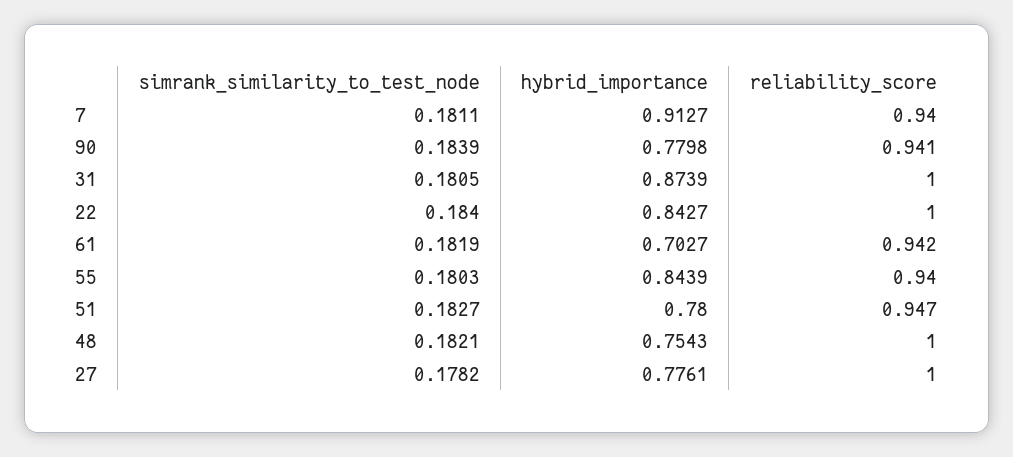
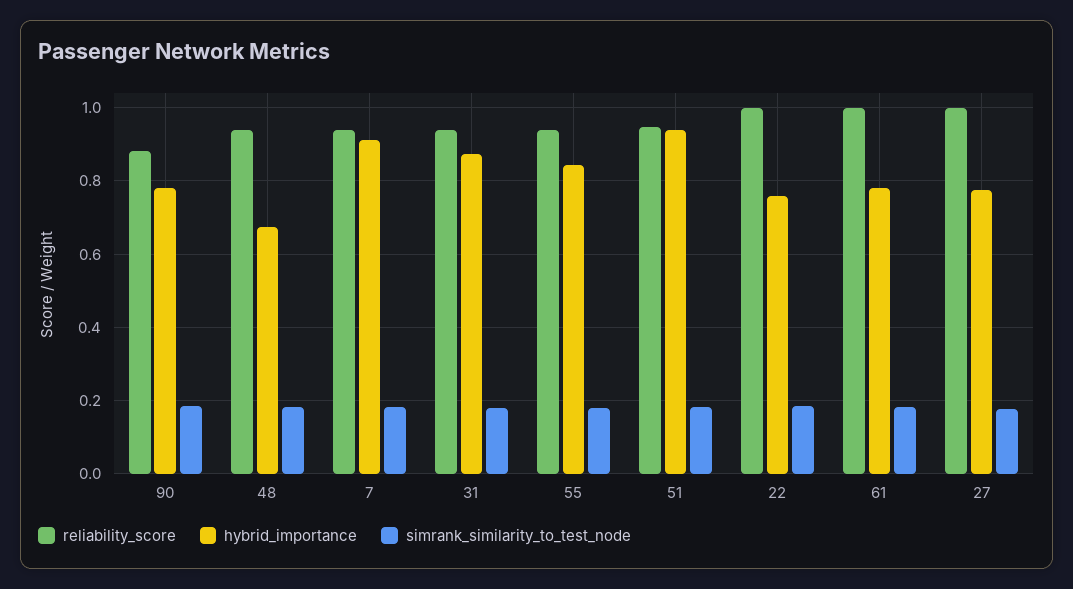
  {
    "simrank_similarity_to_test_node": {
      "7": 0.1811,
      "90": 0.1839,
      "31": 0.1805,
      "22": 0.184,
      "61": 0.1819,
      "55": 0.1803,
      "51": 0.1827,
      "48": 0.1821,
      "27": 0.1782
    },
    "hybrid_importance": {
      "7": 0.9127,
      "90": 0.7798,
      "31": 0.8739,
-     "22": 0.8427,
+     "22": 0.76,
-     "61": 0.7027,
+     "61": 0.78,
      "55": 0.8439,
-     "51": 0.78,
+     "51": 0.94,
-     "48": 0.7543,
+     "48": 0.68,
      "27": 0.7761
    },
    "reliability_score": {
      "7": 0.94,
-     "90": 0.941,
+     "90": 0.88,
-     "31": 1,
+     "31": 0.94,
      "22": 1,
-     "61": 0.942,
+     "61": 1,
      "55": 0.94,
      "51": 0.947,
-     "48": 1,
+     "48": 0.94,
      "27": 1
    }
  }

